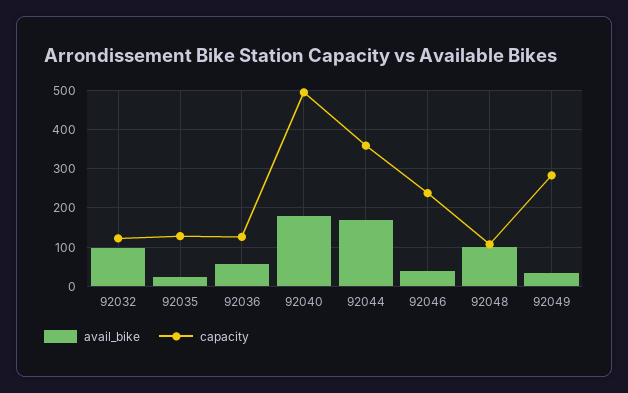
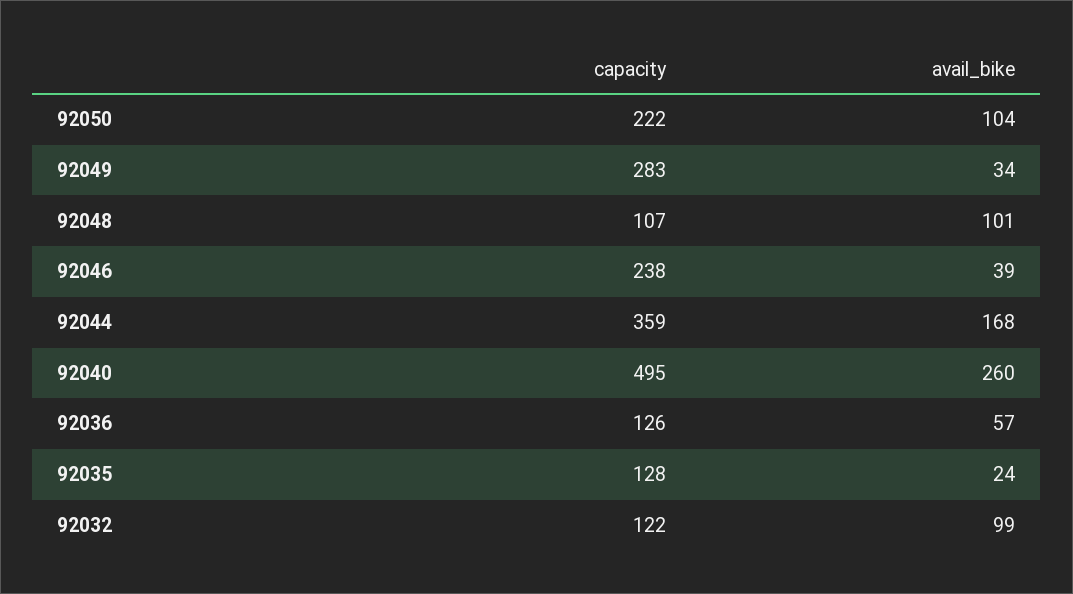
  {
    "avail_bike": {
      "92032": 99,
      "92035": 24,
      "92036": 57,
-     "92040": 180,
+     "92040": 260,
      "92044": 168,
      "92046": 39,
      "92048": 101,
-     "92049": 34
+     "92049": 34,
+     "92050": 104
    },
    "capacity": {
      "92032": 122,
      "92035": 128,
      "92036": 126,
      "92040": 495,
      "92044": 359,
      "92046": 238,
      "92048": 107,
-     "92049": 283
+     "92049": 283,
+     "92050": 222
    }
  }

